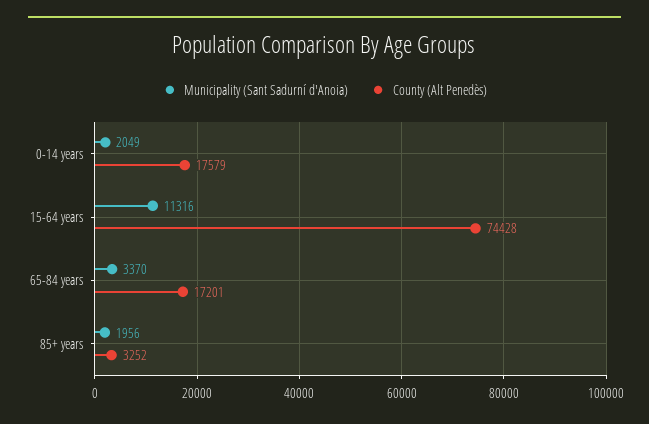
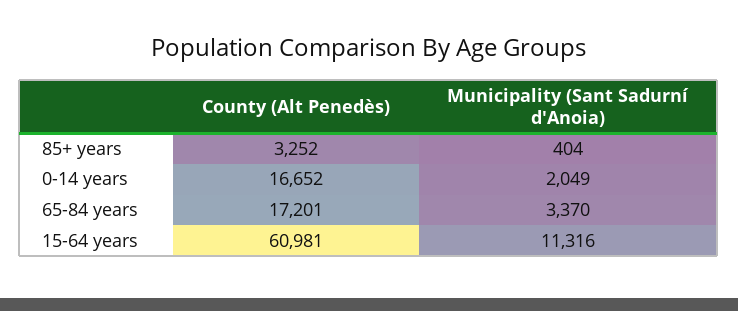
  {
    "Municipality (Sant Sadurní d'Anoia)": {
      "0-14 years": 2049,
      "15-64 years": 11316,
      "65-84 years": 3370,
-     "85+ years": 1956
+     "85+ years": 404
    },
    "County (Alt Penedès)": {
-     "0-14 years": 17579,
+     "0-14 years": 16652,
-     "15-64 years": 74428,
+     "15-64 years": 60981,
      "65-84 years": 17201,
      "85+ years": 3252
    }
  }

